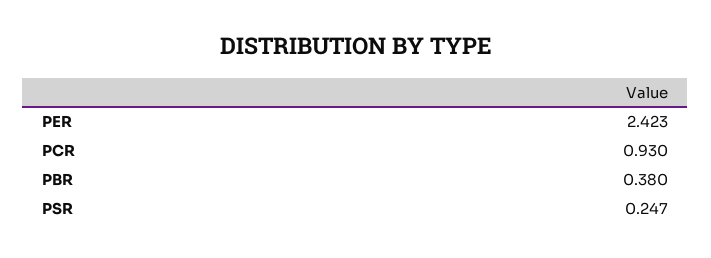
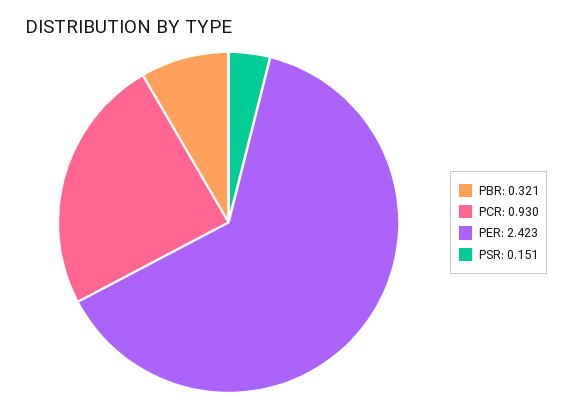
  {
    "PER": 2.423,
    "PCR": 0.93,
-   "PBR": 0.38,
+   "PBR": 0.321,
-   "PSR": 0.247
+   "PSR": 0.151
  }

